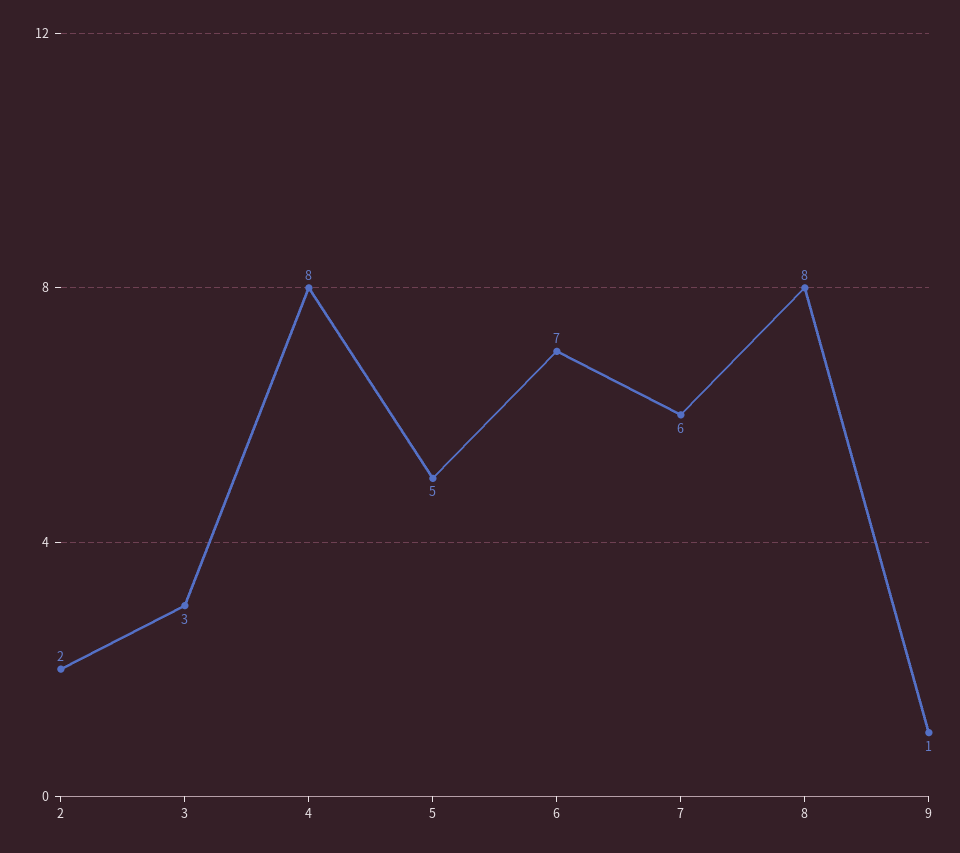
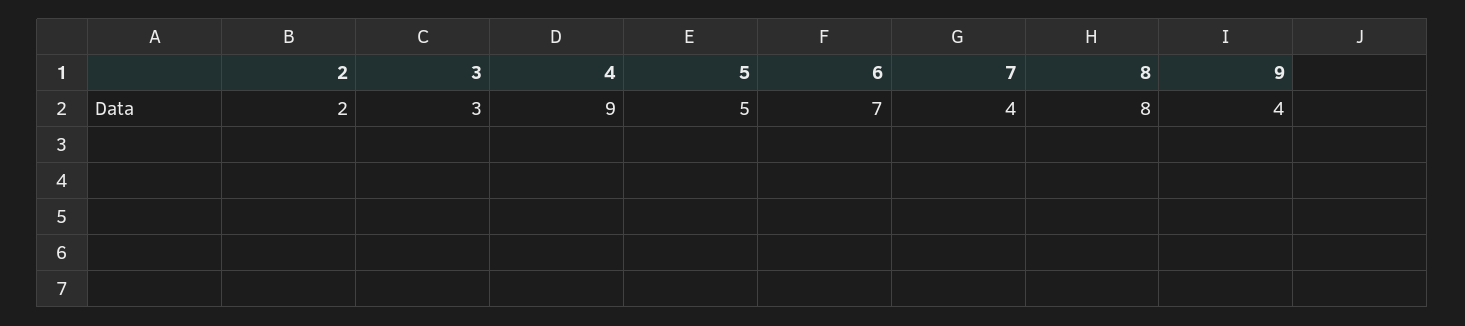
  {
    "2": 2,
    "3": 3,
-   "4": 8,
+   "4": 9,
    "5": 5,
    "6": 7,
-   "7": 6,
+   "7": 4,
    "8": 8,
-   "9": 1
+   "9": 4
  }

